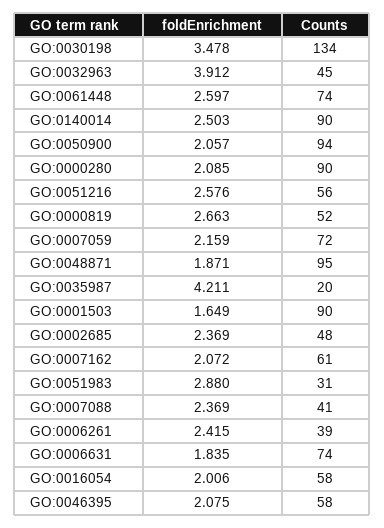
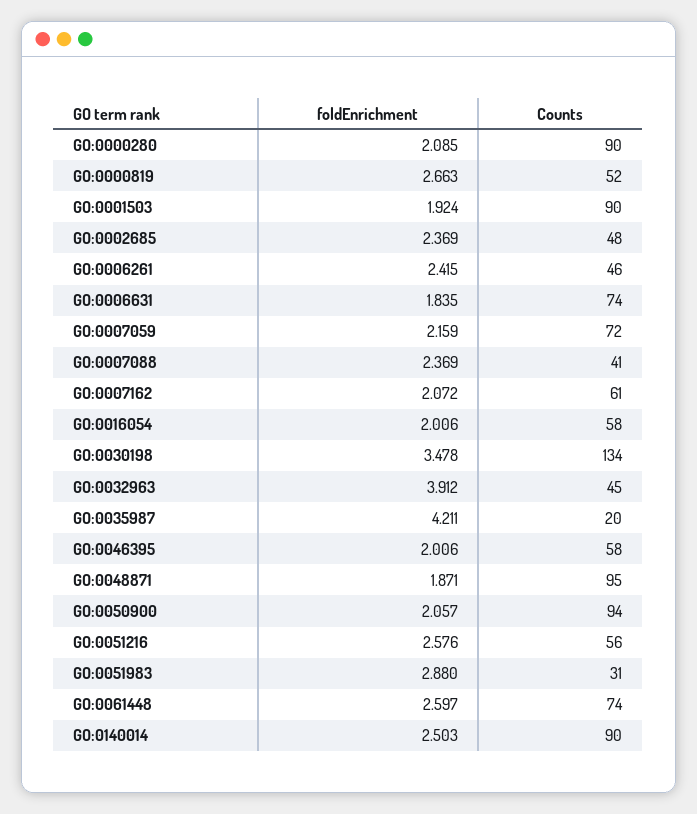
  {
    "foldEnrichment": {
      "GO:0030198": 3.478,
      "GO:0032963": 3.912,
      "GO:0061448": 2.597,
      "GO:0140014": 2.503,
      "GO:0050900": 2.057,
      "GO:0000280": 2.085,
      "GO:0051216": 2.576,
      "GO:0000819": 2.663,
      "GO:0007059": 2.159,
      "GO:0048871": 1.871,
      "GO:0035987": 4.211,
-     "GO:0001503": 1.649,
+     "GO:0001503": 1.924,
      "GO:0002685": 2.369,
      "GO:0007162": 2.072,
      "GO:0051983": 2.88,
      "GO:0007088": 2.369,
      "GO:0006261": 2.415,
      "GO:0006631": 1.835,
      "GO:0016054": 2.006,
-     "GO:0046395": 2.075
+     "GO:0046395": 2.006
    },
    "Counts": {
      "GO:0030198": 134,
      "GO:0032963": 45,
      "GO:0061448": 74,
      "GO:0140014": 90,
      "GO:0050900": 94,
      "GO:0000280": 90,
      "GO:0051216": 56,
      "GO:0000819": 52,
      "GO:0007059": 72,
      "GO:0048871": 95,
      "GO:0035987": 20,
      "GO:0001503": 90,
      "GO:0002685": 48,
      "GO:0007162": 61,
      "GO:0051983": 31,
      "GO:0007088": 41,
-     "GO:0006261": 39,
+     "GO:0006261": 46,
      "GO:0006631": 74,
      "GO:0016054": 58,
      "GO:0046395": 58
    }
  }

